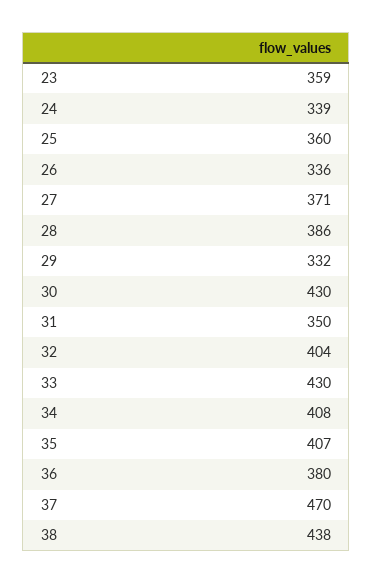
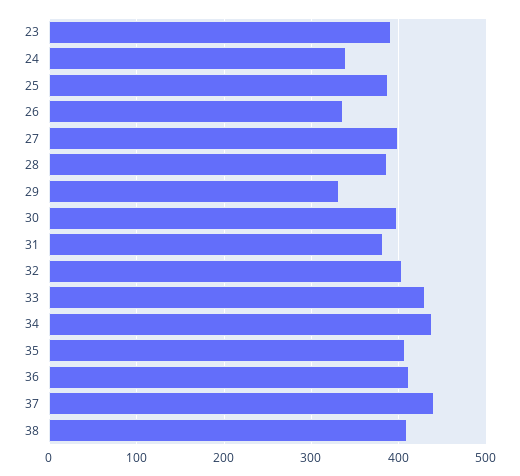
  {
-   "23": 359,
+   "23": 390,
    "24": 339,
-   "25": 360,
+   "25": 390,
    "26": 336,
-   "27": 371,
+   "27": 400,
    "28": 386,
    "29": 332,
-   "30": 430,
+   "30": 400,
-   "31": 350,
+   "31": 380,
    "32": 404,
    "33": 430,
-   "34": 408,
+   "34": 440,
    "35": 407,
-   "36": 380,
+   "36": 410,
-   "37": 470,
+   "37": 440,
-   "38": 438
+   "38": 410
  }

